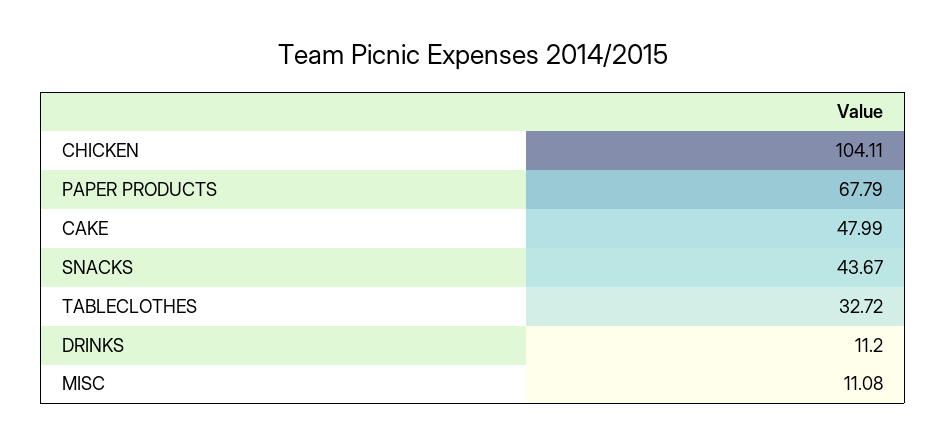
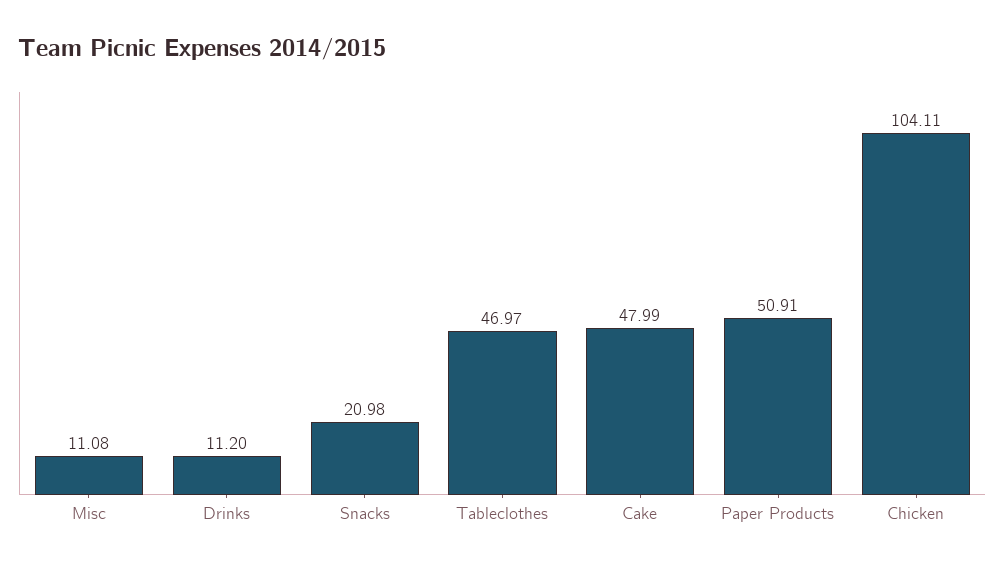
  {
    "CHICKEN": 104.11,
-   "PAPER PRODUCTS": 67.79,
+   "PAPER PRODUCTS": 50.91,
    "CAKE": 47.99,
-   "SNACKS": 43.67,
+   "SNACKS": 20.98,
-   "TABLECLOTHES": 32.72,
+   "TABLECLOTHES": 46.97,
    "DRINKS": 11.2,
    "MISC": 11.08
  }

